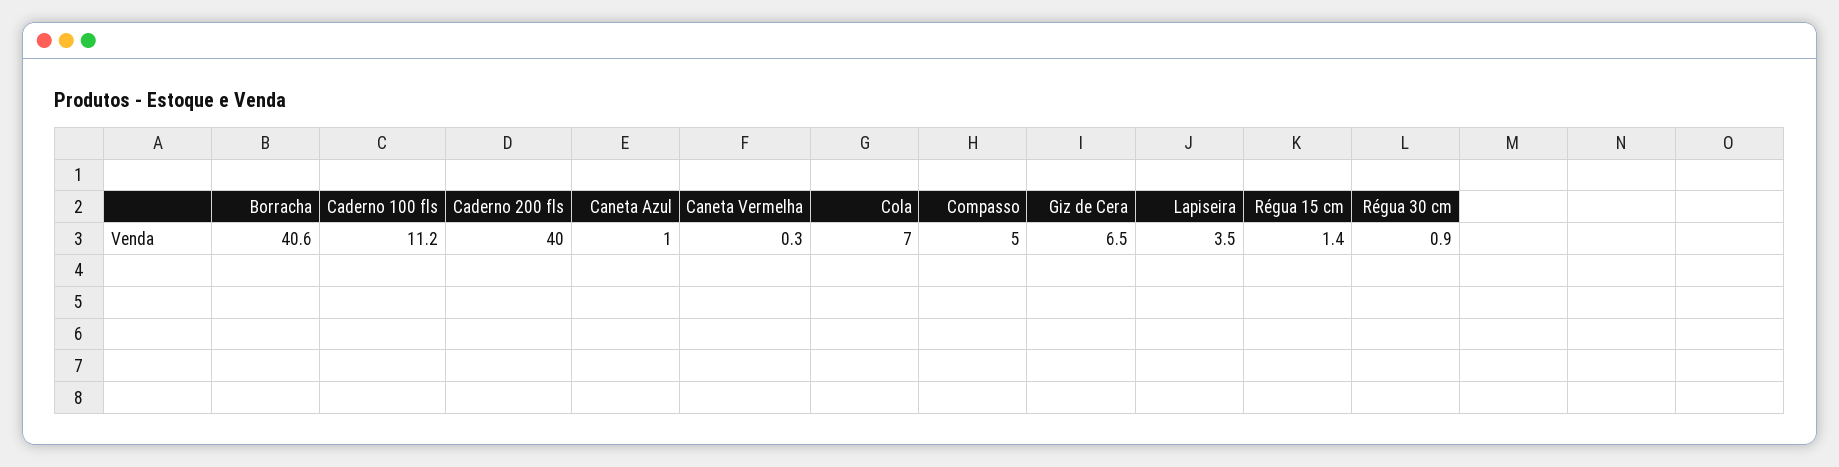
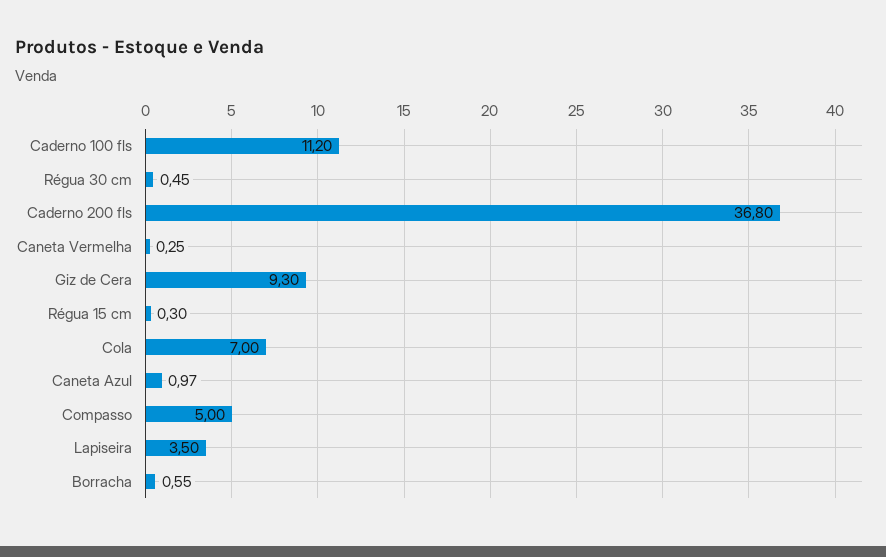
  {
-   "Borracha": 40.6,
+   "Borracha": 0.55,
    "Caderno 100 fls": 11.2,
-   "Caderno 200 fls": 40,
+   "Caderno 200 fls": 36.8,
    "Caneta Azul": 0.97,
    "Caneta Vermelha": 0.25,
    "Cola": 7,
    "Compasso": 5,
-   "Giz de Cera": 6.5,
+   "Giz de Cera": 9.3,
    "Lapiseira": 3.5,
-   "Régua 15 cm": 1.4,
+   "Régua 15 cm": 0.3,
-   "Régua 30 cm": 0.9
+   "Régua 30 cm": 0.45
  }

